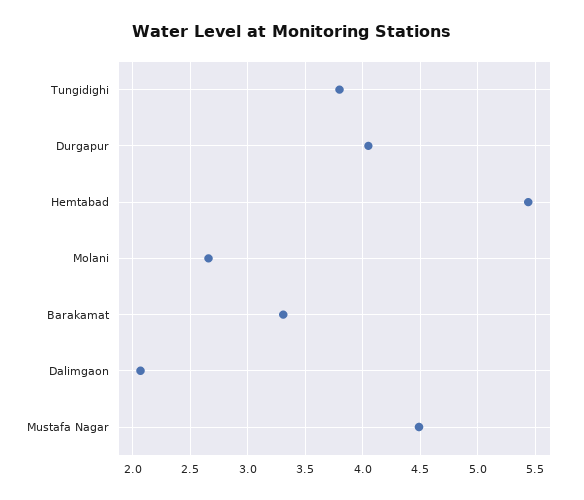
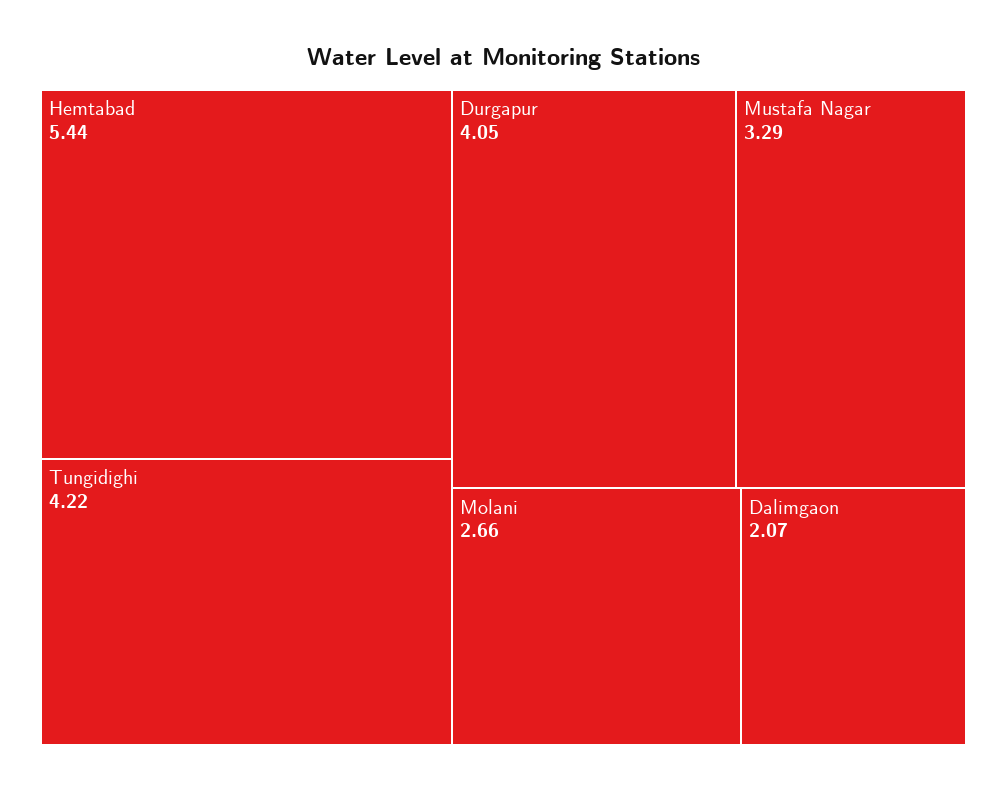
  {
-   "Tungidighi": 3.8,
+   "Tungidighi": 4.22,
    "Durgapur": 4.05,
    "Hemtabad": 5.44,
    "Molani": 2.66,
-   "Barakamat": 3.3,
    "Dalimgaon": 2.07,
-   "Mustafa Nagar": 4.5
+   "Mustafa Nagar": 3.29
  }

